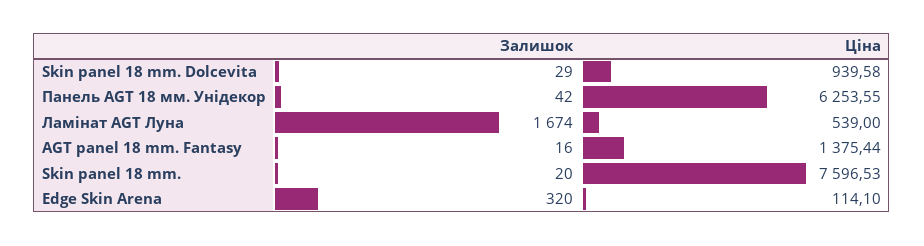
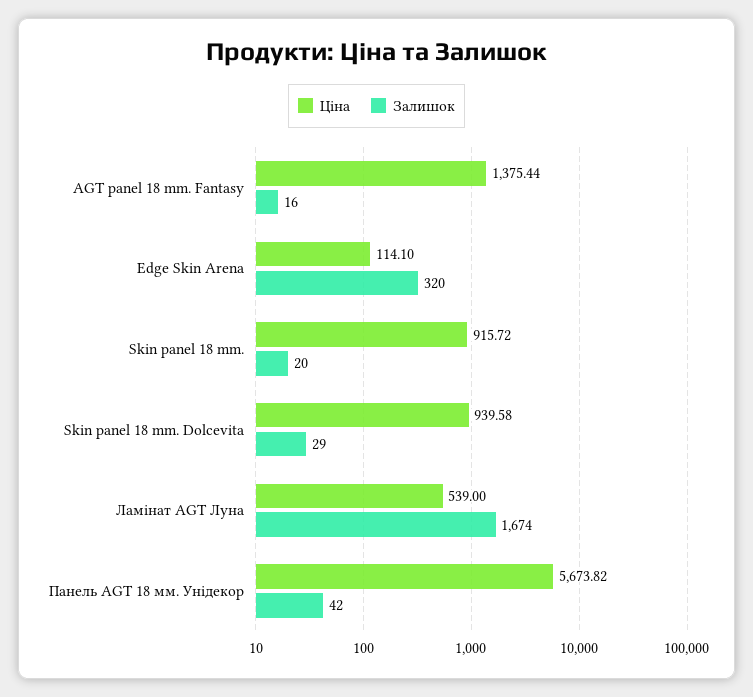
  {
    "Залишок": {
      "Skin panel 18 mm. Dolcevita": 29,
      "Панель AGT 18 мм. Унідекор": 42,
      "Ламінат AGT Луна": 1674,
      "AGT panel 18 mm. Fantasy": 16,
      "Skin panel 18 mm.": 20,
      "Edge Skin Arena": 320
    },
    "Ціна": {
      "Skin panel 18 mm. Dolcevita": 939.58,
-     "Панель AGT 18 мм. Унідекор": 6253.55,
+     "Панель AGT 18 мм. Унідекор": 5673.82,
      "Ламінат AGT Луна": 539,
      "AGT panel 18 mm. Fantasy": 1375.44,
-     "Skin panel 18 mm.": 7596.53,
+     "Skin panel 18 mm.": 915.72,
      "Edge Skin Arena": 114.1
    }
  }

